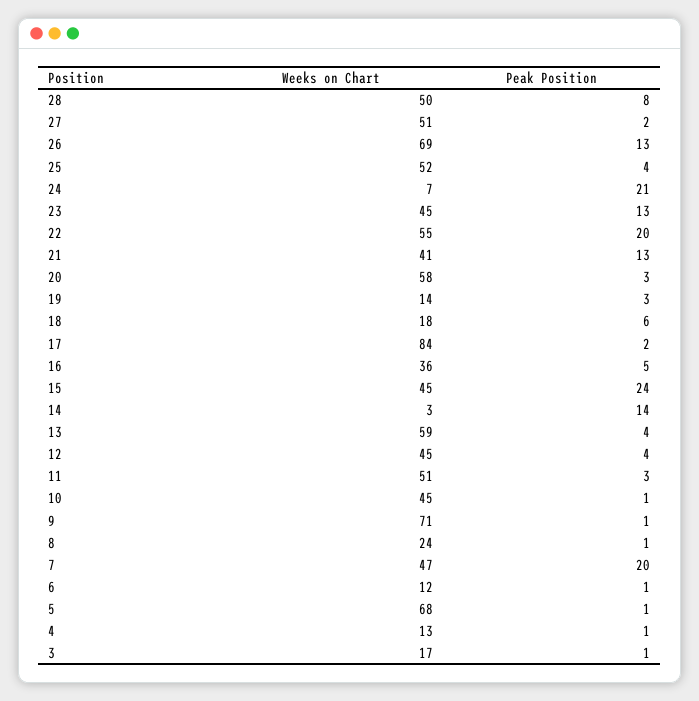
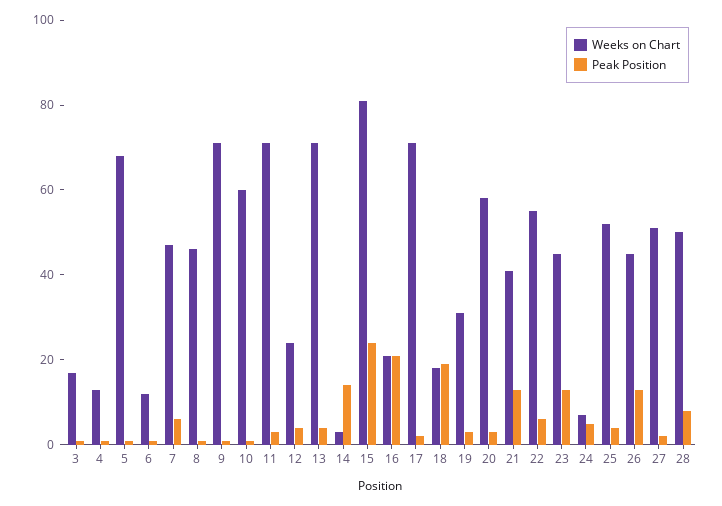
  {
    "Weeks on Chart": {
      "28": 50,
      "27": 51,
-     "26": 69,
+     "26": 45,
      "25": 52,
      "24": 7,
      "23": 45,
      "22": 55,
      "21": 41,
      "20": 58,
-     "19": 14,
+     "19": 30,
      "18": 18,
-     "17": 84,
+     "17": 70,
-     "16": 36,
+     "16": 20,
-     "15": 45,
+     "15": 80,
      "14": 3,
-     "13": 59,
+     "13": 70,
-     "12": 45,
+     "12": 25,
-     "11": 51,
+     "11": 70,
-     "10": 45,
+     "10": 60,
      "9": 71,
-     "8": 24,
+     "8": 45,
      "7": 47,
      "6": 12,
      "5": 68,
      "4": 13,
      "3": 17
    },
    "Peak Position": {
      "28": 8,
      "27": 2,
      "26": 13,
      "25": 4,
-     "24": 21,
+     "24": 5,
      "23": 13,
-     "22": 20,
+     "22": 5,
      "21": 13,
      "20": 3,
      "19": 3,
-     "18": 6,
+     "18": 20,
      "17": 2,
-     "16": 5,
+     "16": 20,
      "15": 24,
      "14": 14,
      "13": 4,
      "12": 4,
      "11": 3,
      "10": 1,
      "9": 1,
      "8": 1,
-     "7": 20,
+     "7": 5,
      "6": 1,
      "5": 1,
      "4": 1,
      "3": 1
    }
  }

